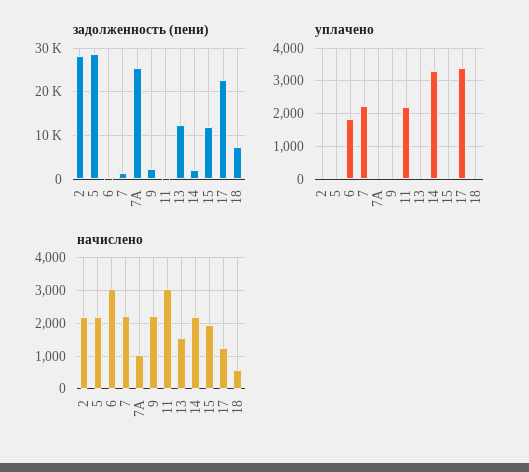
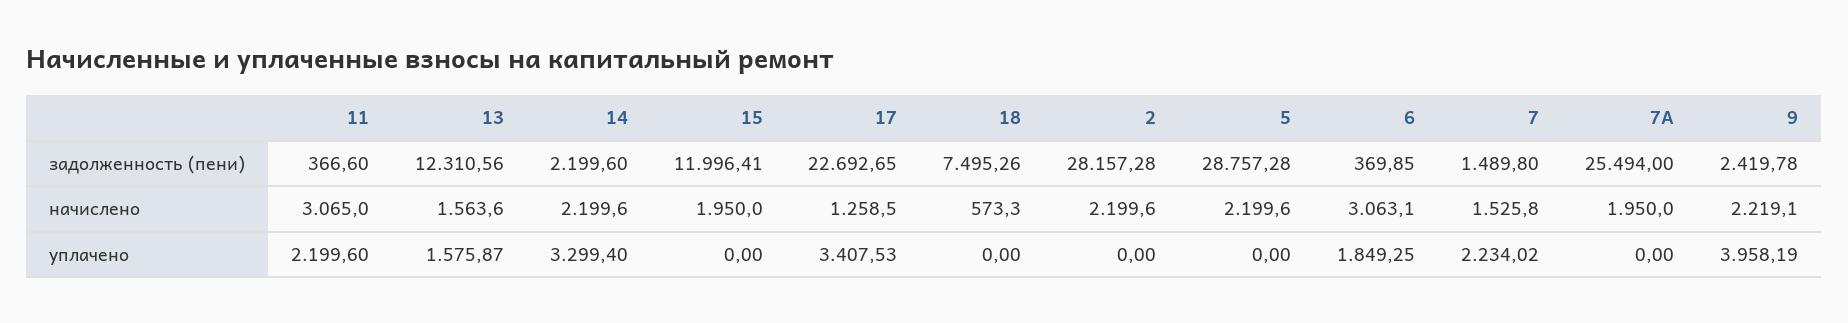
  {
    "задолженность (пени)": {
      "2": 28157.28,
      "5": 28757.28,
      "6": 369.85,
      "7": 1489.8,
      "7А": 25494,
      "9": 2419.78,
      "11": 366.6,
      "13": 12310.56,
      "14": 2199.6,
      "15": 11996.41,
      "17": 22692.65,
      "18": 7495.26
    },
    "уплачено": {
      "2": 0,
      "5": 0,
      "6": 1849.25,
      "7": 2234.02,
      "7А": 0,
-     "9": 0,
+     "9": 3958.19,
      "11": 2199.6,
-     "13": 0,
+     "13": 1575.87,
      "14": 3299.4,
      "15": 0,
      "17": 3407.53,
      "18": 0
    },
    "начислено": {
      "2": 2199.6,
      "5": 2199.6,
      "6": 3063.1,
-     "7": 2200,
+     "7": 1525.8,
-     "7А": 1000,
+     "7А": 1950,
      "9": 2219.1,
      "11": 3065,
      "13": 1563.6,
      "14": 2199.6,
      "15": 1950,
      "17": 1258.5,
      "18": 573.3
    }
  }

